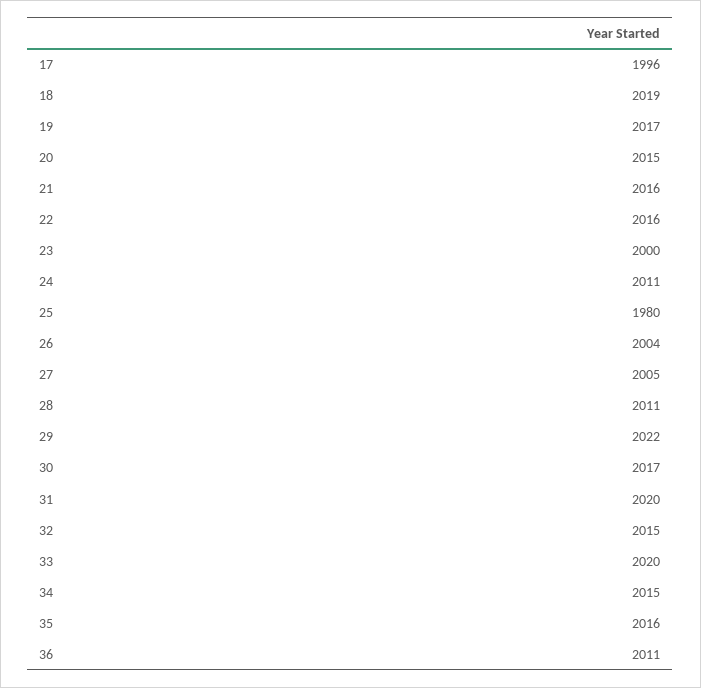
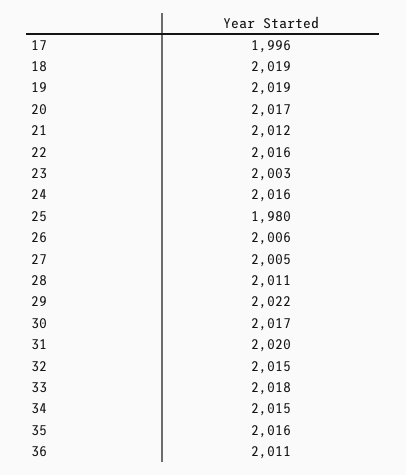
  {
    "17": 1996,
    "18": 2019,
-   "19": 2017,
+   "19": 2019,
-   "20": 2015,
+   "20": 2017,
-   "21": 2016,
+   "21": 2012,
    "22": 2016,
-   "23": 2000,
+   "23": 2003,
-   "24": 2011,
+   "24": 2016,
    "25": 1980,
-   "26": 2004,
+   "26": 2006,
    "27": 2005,
    "28": 2011,
    "29": 2022,
    "30": 2017,
    "31": 2020,
    "32": 2015,
-   "33": 2020,
+   "33": 2018,
    "34": 2015,
    "35": 2016,
    "36": 2011
  }

